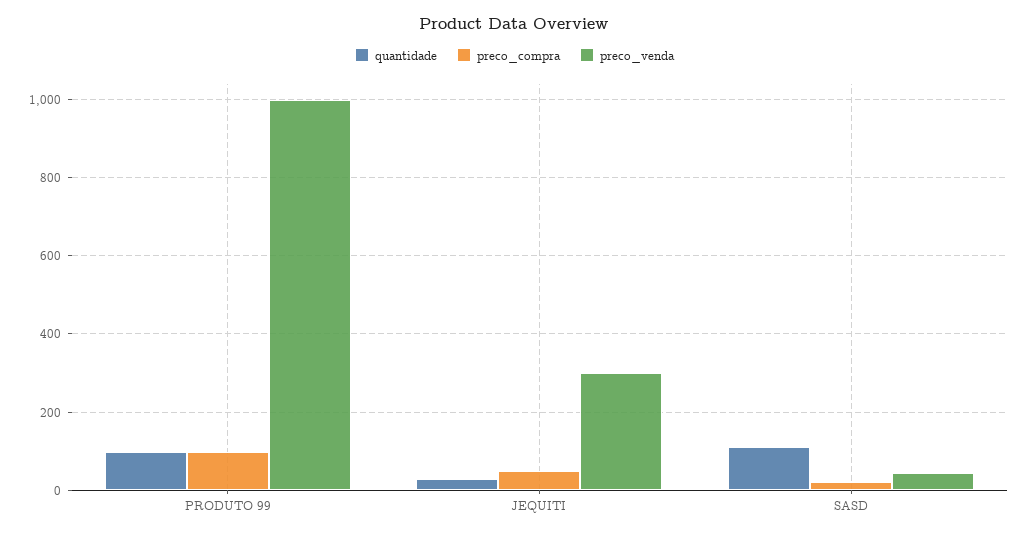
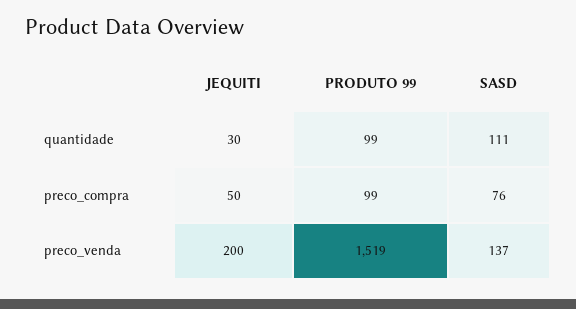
  {
    "quantidade": {
      "PRODUTO 99": 99,
      "JEQUITI": 30,
      "SASD": 111
    },
    "preco_compra": {
      "PRODUTO 99": 99,
      "JEQUITI": 50,
-     "SASD": 20
+     "SASD": 76
    },
    "preco_venda": {
-     "PRODUTO 99": 1000,
+     "PRODUTO 99": 1519,
-     "JEQUITI": 300,
+     "JEQUITI": 200,
-     "SASD": 40
+     "SASD": 137
    }
  }

